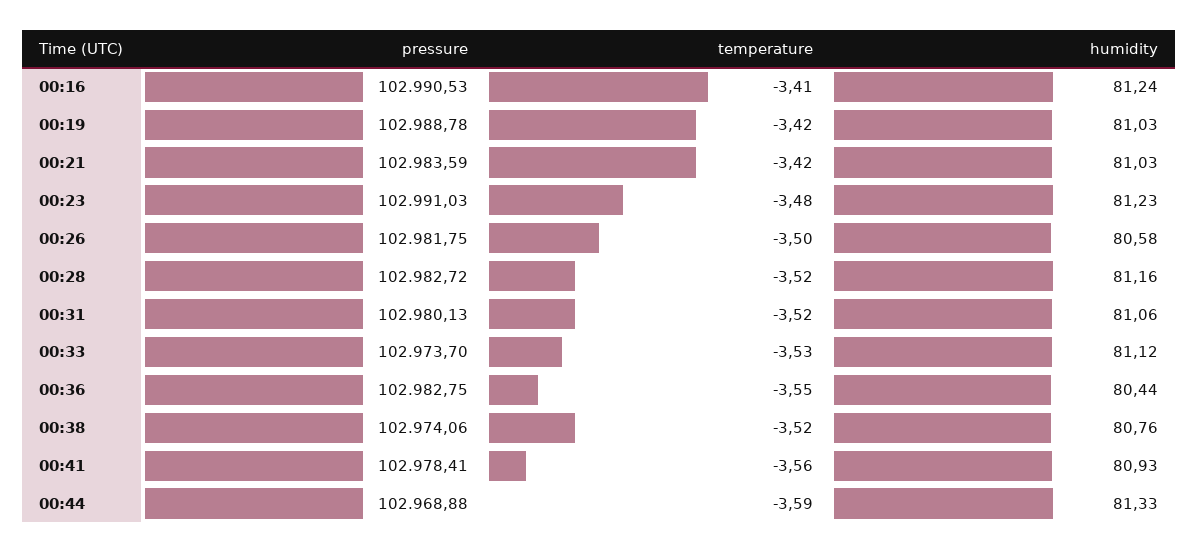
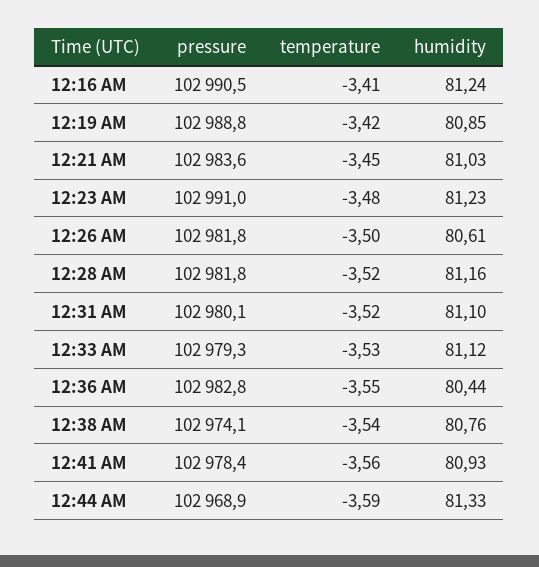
  {
    "pressure": {
      "00:16": 102990.53,
      "00:19": 102988.78,
      "00:21": 102983.59,
      "00:23": 102991.03,
      "00:26": 102981.75,
-     "00:28": 102982.72,
+     "00:28": 102981.8,
      "00:31": 102980.13,
-     "00:33": 102973.7,
+     "00:33": 102979.3,
      "00:36": 102982.75,
      "00:38": 102974.06,
      "00:41": 102978.41,
      "00:44": 102968.88
    },
    "temperature": {
      "00:16": -3.41,
      "00:19": -3.42,
-     "00:21": -3.42,
+     "00:21": -3.45,
      "00:23": -3.48,
      "00:26": -3.5,
      "00:28": -3.52,
      "00:31": -3.52,
      "00:33": -3.53,
      "00:36": -3.55,
-     "00:38": -3.52,
+     "00:38": -3.54,
      "00:41": -3.56,
      "00:44": -3.59
    },
    "humidity": {
      "00:16": 81.24,
-     "00:19": 81.03,
+     "00:19": 80.85,
      "00:21": 81.03,
      "00:23": 81.23,
-     "00:26": 80.58,
+     "00:26": 80.61,
      "00:28": 81.16,
-     "00:31": 81.06,
+     "00:31": 81.1,
      "00:33": 81.12,
      "00:36": 80.44,
      "00:38": 80.76,
      "00:41": 80.93,
      "00:44": 81.33
    }
  }

